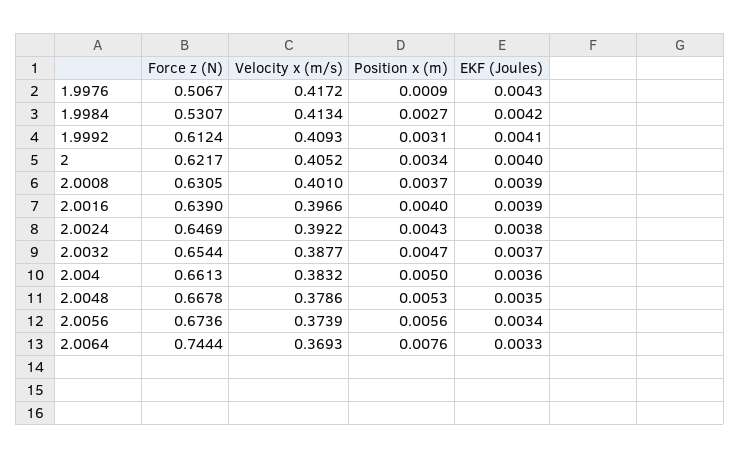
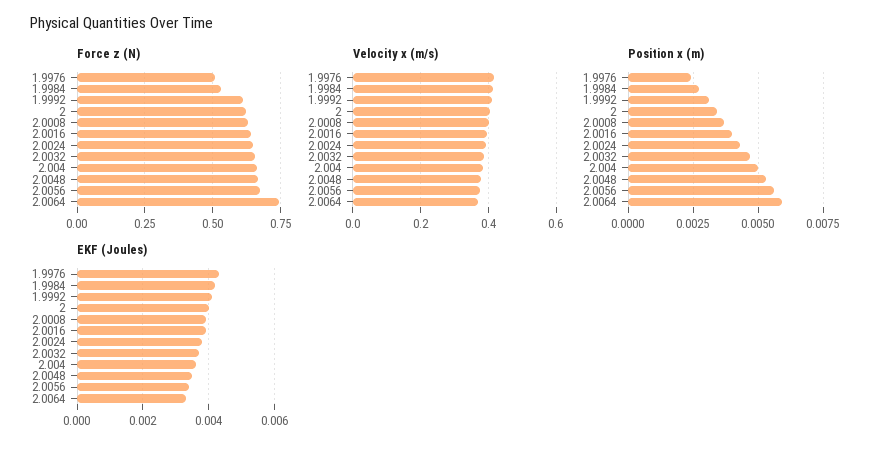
  {
    "Force z (N)": {
      "1.9976": 0.5067,
      "1.9984": 0.5307,
      "1.9992": 0.6124,
      "2": 0.6217,
      "2.0008": 0.6305,
      "2.0016": 0.639,
      "2.0024": 0.6469,
      "2.0032": 0.6544,
      "2.004": 0.6613,
      "2.0048": 0.6678,
      "2.0056": 0.6736,
      "2.0064": 0.7444
    },
    "Velocity x (m/s)": {
      "1.9976": 0.4172,
      "1.9984": 0.4134,
      "1.9992": 0.4093,
      "2": 0.4052,
      "2.0008": 0.401,
      "2.0016": 0.3966,
      "2.0024": 0.3922,
      "2.0032": 0.3877,
      "2.004": 0.3832,
      "2.0048": 0.3786,
      "2.0056": 0.3739,
      "2.0064": 0.3693
    },
    "Position x (m)": {
-     "1.9976": 0.0009,
+     "1.9976": 0.0025,
      "1.9984": 0.0027,
      "1.9992": 0.0031,
      "2": 0.0034,
      "2.0008": 0.0037,
      "2.0016": 0.004,
      "2.0024": 0.0043,
      "2.0032": 0.0047,
      "2.004": 0.005,
      "2.0048": 0.0053,
      "2.0056": 0.0056,
-     "2.0064": 0.0076
+     "2.0064": 0.006
    },
    "EKF (Joules)": {
      "1.9976": 0.0043,
      "1.9984": 0.0042,
      "1.9992": 0.0041,
      "2": 0.004,
      "2.0008": 0.0039,
      "2.0016": 0.0039,
      "2.0024": 0.0038,
      "2.0032": 0.0037,
      "2.004": 0.0036,
      "2.0048": 0.0035,
      "2.0056": 0.0034,
      "2.0064": 0.0033
    }
  }

